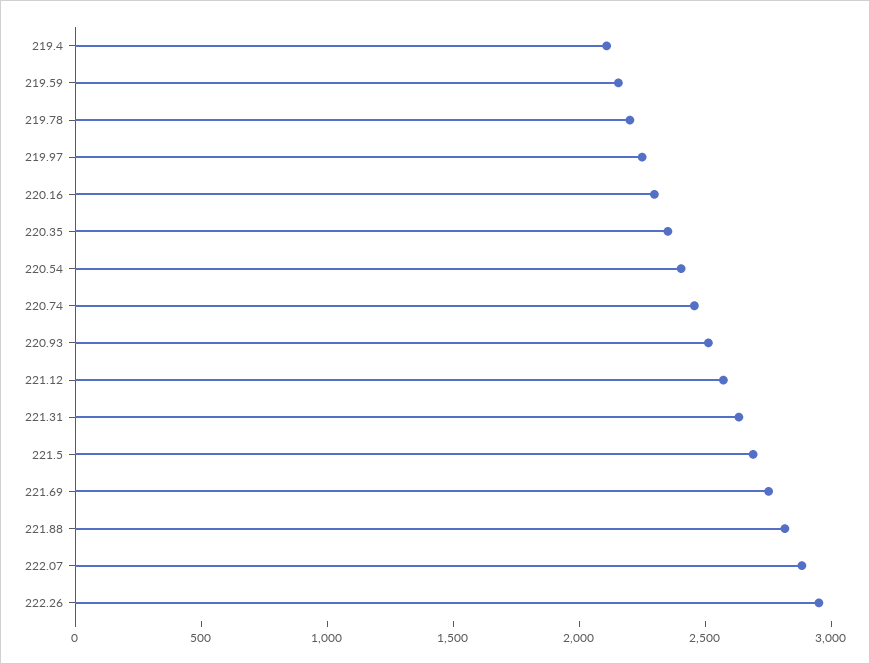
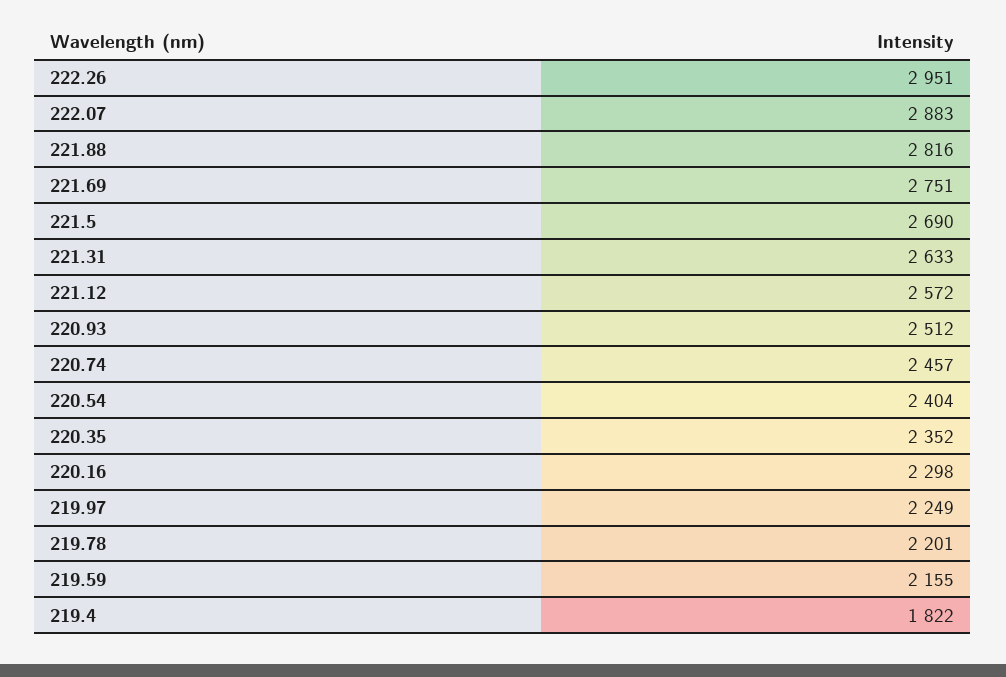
  {
-   "219.4": 2100,
+   "219.4": 1822,
    "219.59": 2155,
    "219.78": 2201,
    "219.97": 2249,
    "220.16": 2298,
    "220.35": 2352,
    "220.54": 2404,
    "220.74": 2457,
    "220.93": 2512,
    "221.12": 2572,
    "221.31": 2633,
    "221.5": 2690,
    "221.69": 2751,
    "221.88": 2816,
    "222.07": 2883,
    "222.26": 2951
  }

